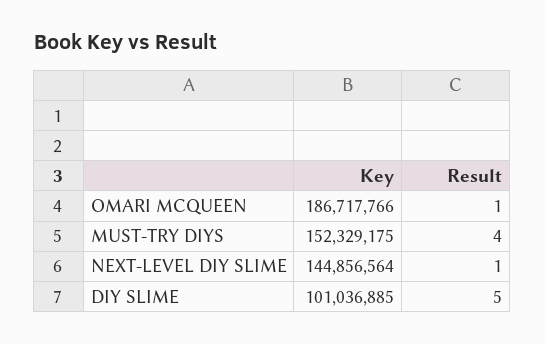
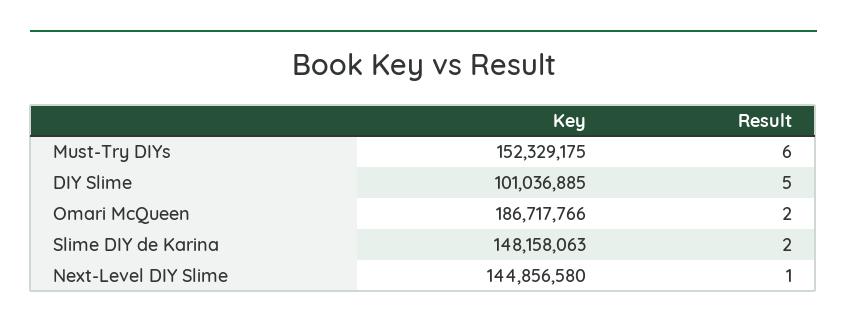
  {
    "Key": {
      "OMARI MCQUEEN": 186717766,
      "MUST-TRY DIYS": 152329175,
-     "NEXT-LEVEL DIY SLIME": 144856564,
+     "NEXT-LEVEL DIY SLIME": 144856580,
-     "DIY SLIME": 101036885
+     "DIY SLIME": 101036885,
+     "Slime DIY de Karina": 148158063
    },
    "Result": {
-     "OMARI MCQUEEN": 1,
+     "OMARI MCQUEEN": 2,
-     "MUST-TRY DIYS": 4,
+     "MUST-TRY DIYS": 6,
      "NEXT-LEVEL DIY SLIME": 1,
-     "DIY SLIME": 5
+     "DIY SLIME": 5,
+     "Slime DIY de Karina": 2
    }
  }

